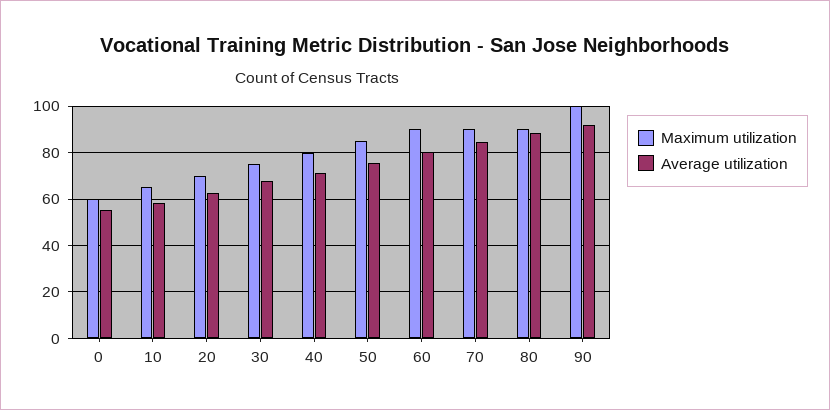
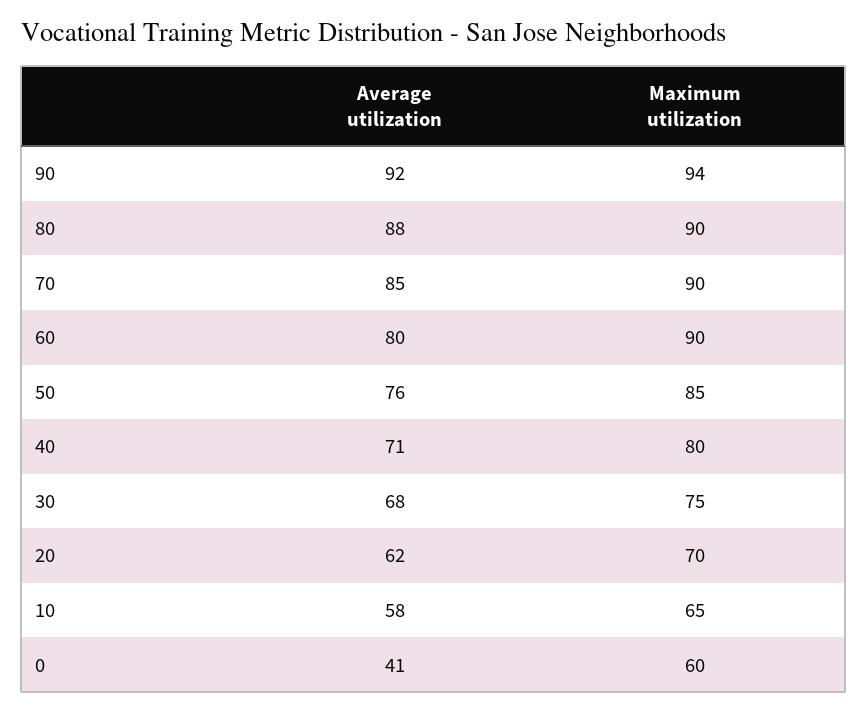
  {
    "Maximum utilization": {
      "0": 60,
      "10": 65,
      "20": 70,
      "30": 75,
      "40": 80,
      "50": 85,
      "60": 90,
      "70": 90,
      "80": 90,
-     "90": 100
+     "90": 94
    },
    "Average utilization": {
-     "0": 55,
+     "0": 41,
      "10": 58,
      "20": 62,
      "30": 68,
      "40": 71,
      "50": 76,
      "60": 80,
      "70": 85,
      "80": 88,
      "90": 92
    }
  }

